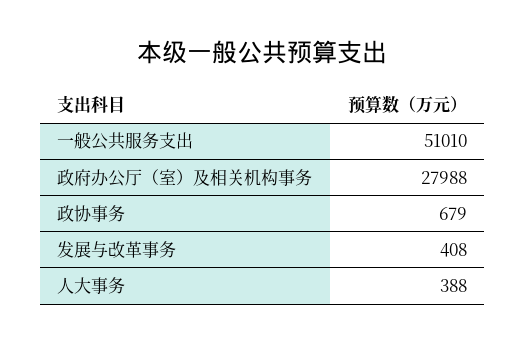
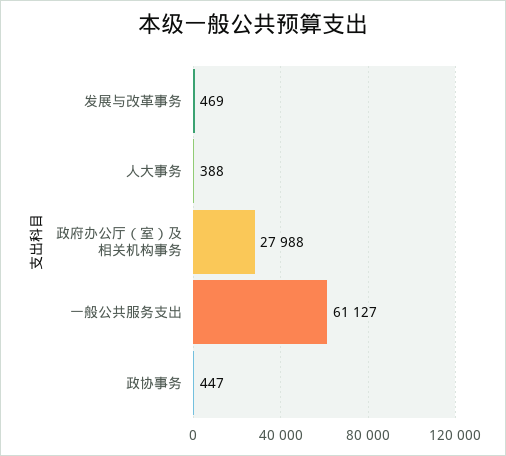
  {
-   "一般公共服务支出": 51010,
+   "一般公共服务支出": 61127,
    "政府办公厅（室）及相关机构事务": 27988,
-   "政协事务": 679,
+   "政协事务": 447,
-   "发展与改革事务": 408,
+   "发展与改革事务": 469,
    "人大事务": 388
  }

